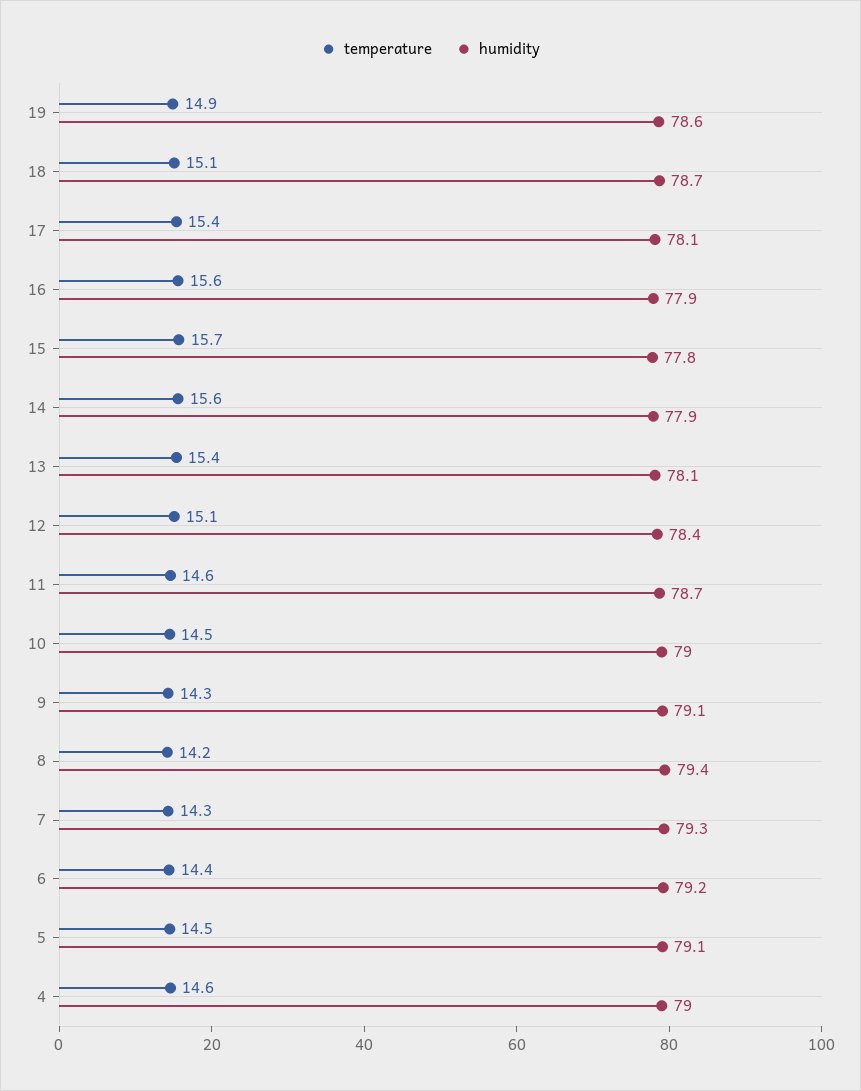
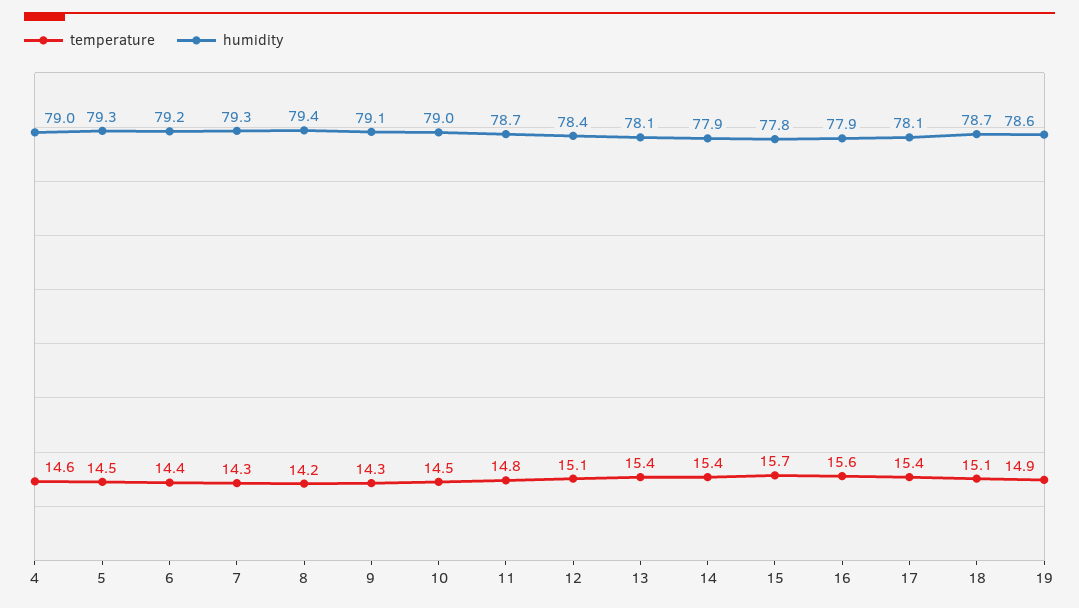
  {
    "temperature": {
      "19": 14.9,
      "18": 15.1,
      "17": 15.4,
      "16": 15.6,
      "15": 15.7,
-     "14": 15.6,
+     "14": 15.4,
      "13": 15.4,
      "12": 15.1,
-     "11": 14.6,
+     "11": 14.8,
      "10": 14.5,
      "9": 14.3,
      "8": 14.2,
      "7": 14.3,
      "6": 14.4,
      "5": 14.5,
      "4": 14.6
    },
    "humidity": {
      "19": 78.6,
      "18": 78.7,
      "17": 78.1,
      "16": 77.9,
      "15": 77.8,
      "14": 77.9,
      "13": 78.1,
      "12": 78.4,
      "11": 78.7,
      "10": 79,
      "9": 79.1,
      "8": 79.4,
      "7": 79.3,
      "6": 79.2,
-     "5": 79.1,
+     "5": 79.3,
      "4": 79
    }
  }

